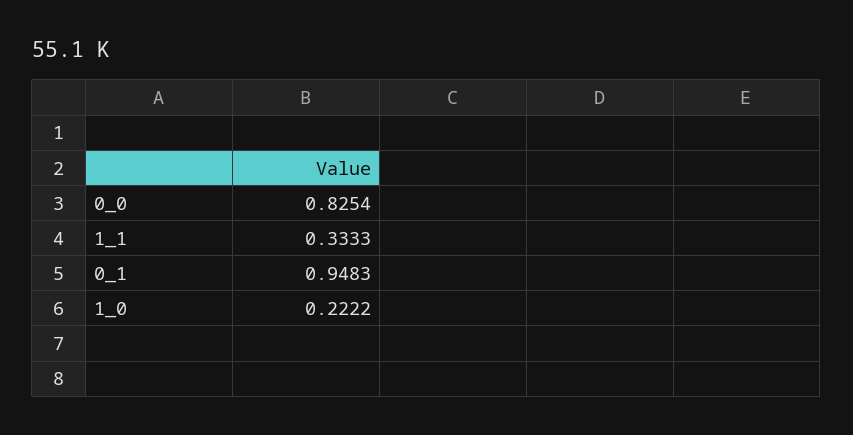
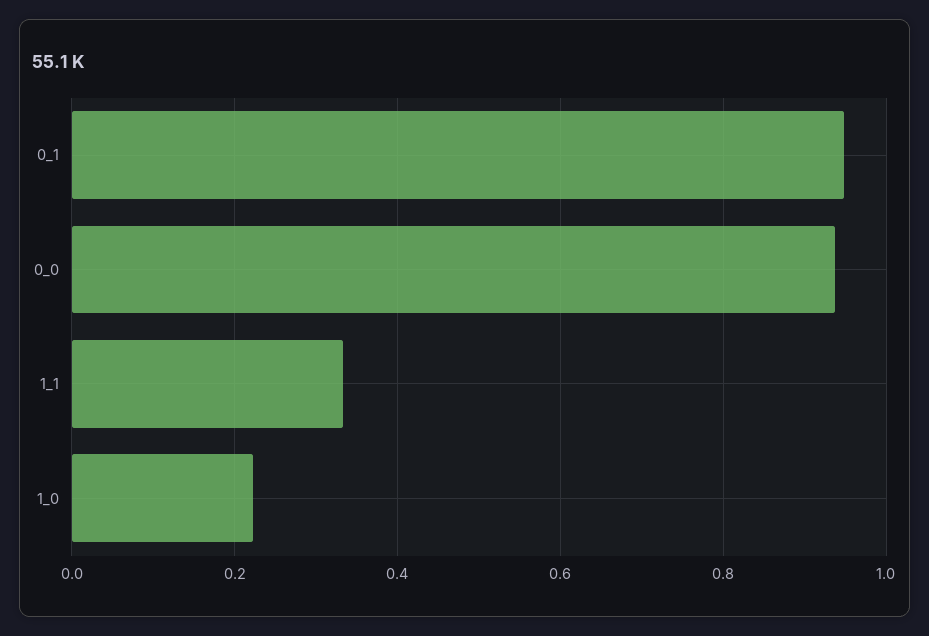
  {
-   "0_0": 0.8254,
+   "0_0": 0.94,
    "1_1": 0.3333,
    "0_1": 0.9483,
    "1_0": 0.2222
  }

